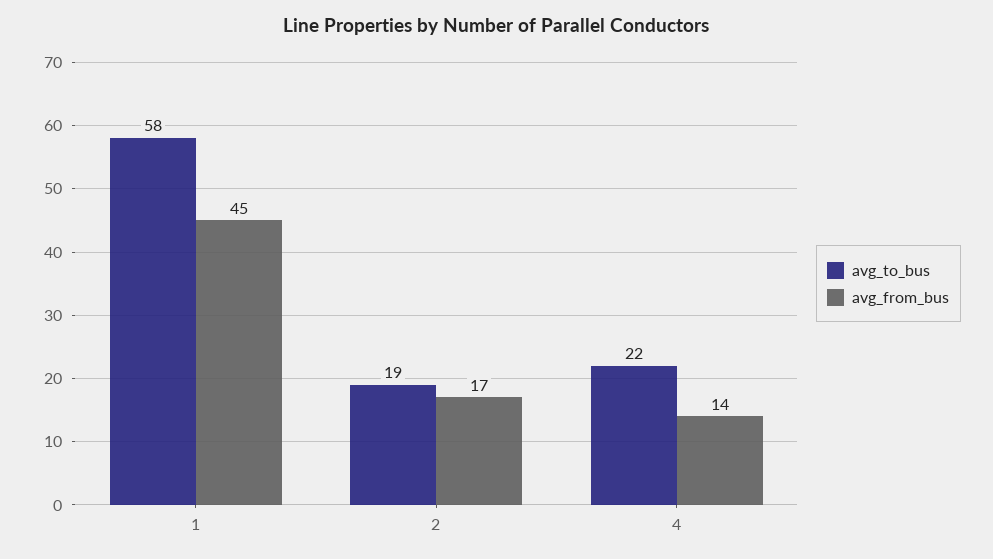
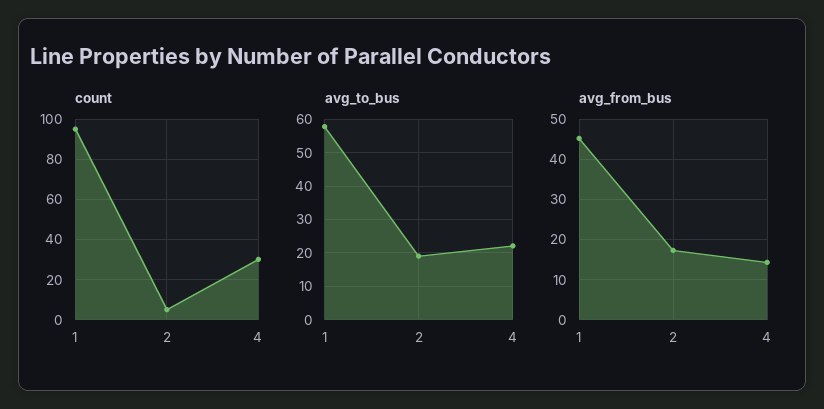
  {
    "avg_to_bus": {
      "1": 58,
      "2": 19,
      "4": 22
    },
    "avg_from_bus": {
      "1": 45,
      "2": 17,
      "4": 14
-   }
+   },
+   "count": {
+     "1": 95,
+     "2": 5,
+     "4": 30
+   }
  }

